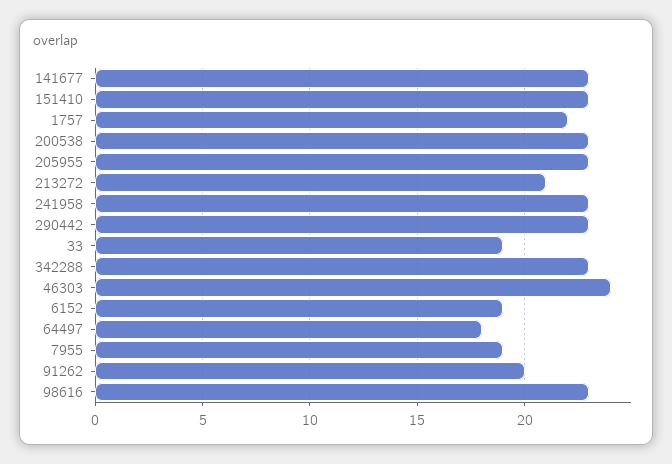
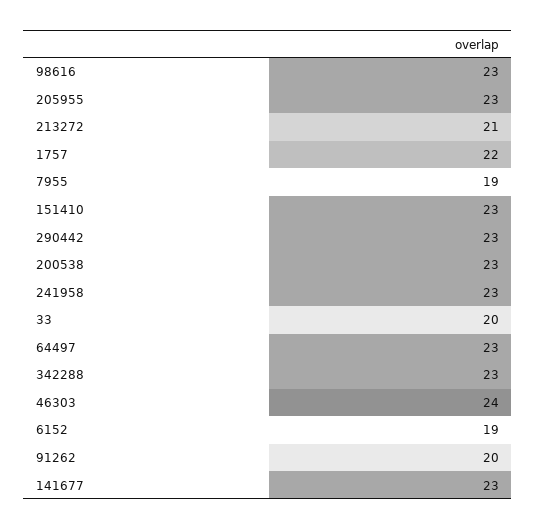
  {
    "141677": 23,
    "151410": 23,
    "1757": 22,
    "200538": 23,
    "205955": 23,
    "213272": 21,
    "241958": 23,
    "290442": 23,
-   "33": 19,
+   "33": 20,
    "342288": 23,
    "46303": 24,
    "6152": 19,
-   "64497": 18,
+   "64497": 23,
    "7955": 19,
    "91262": 20,
    "98616": 23
  }

